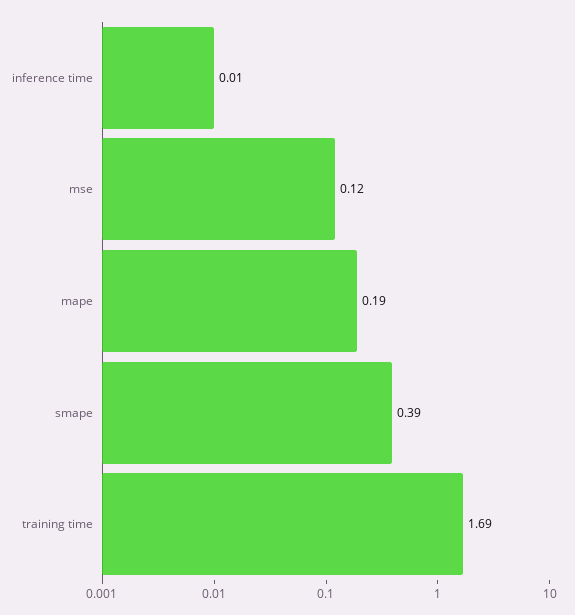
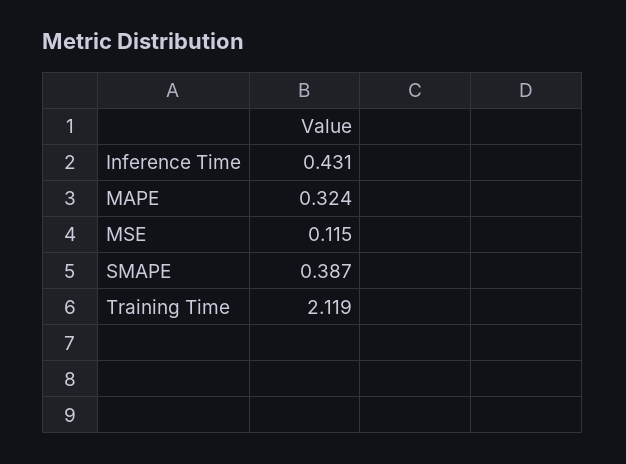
  {
-   "inference time": 0.01,
+   "inference time": 0.431,
    "mse": 0.115,
-   "mape": 0.19,
+   "mape": 0.324,
    "smape": 0.387,
-   "training time": 1.69
+   "training time": 2.119
  }

